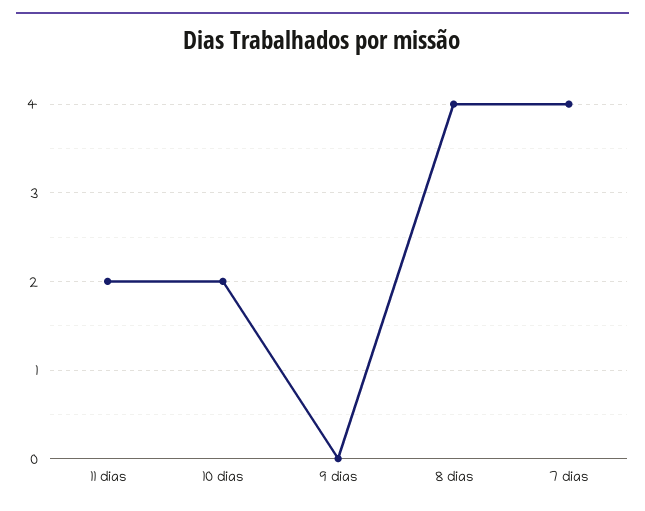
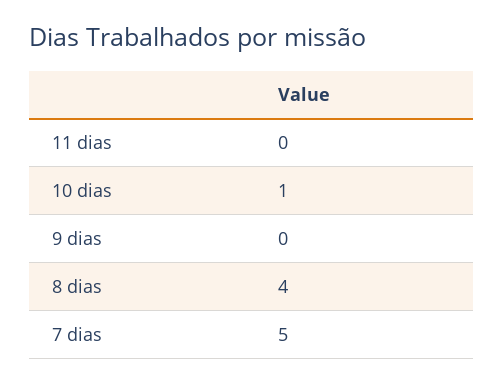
  {
-   "11 dias": 2,
+   "11 dias": 0,
-   "10 dias": 2,
+   "10 dias": 1,
    "9 dias": 0,
    "8 dias": 4,
-   "7 dias": 4
+   "7 dias": 5
  }

